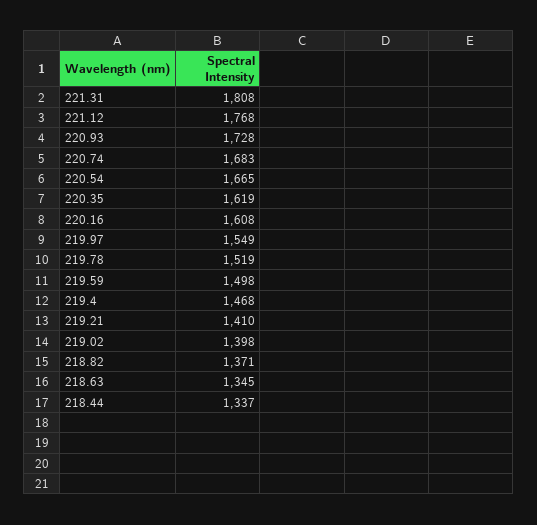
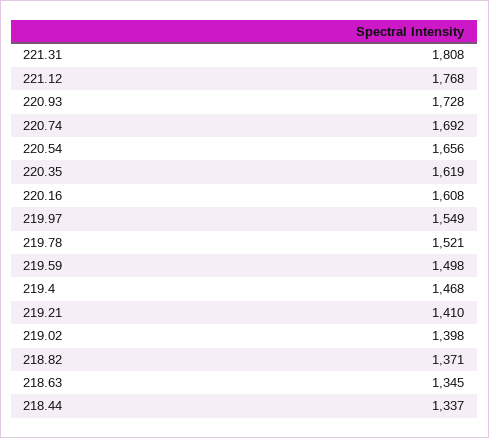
  {
    "221.31": 1808,
    "221.12": 1768,
    "220.93": 1728,
-   "220.74": 1683,
+   "220.74": 1692,
-   "220.54": 1665,
+   "220.54": 1656,
    "220.35": 1619,
    "220.16": 1608,
    "219.97": 1549,
-   "219.78": 1519,
+   "219.78": 1521,
    "219.59": 1498,
    "219.4": 1468,
    "219.21": 1410,
    "219.02": 1398,
    "218.82": 1371,
    "218.63": 1345,
    "218.44": 1337
  }

